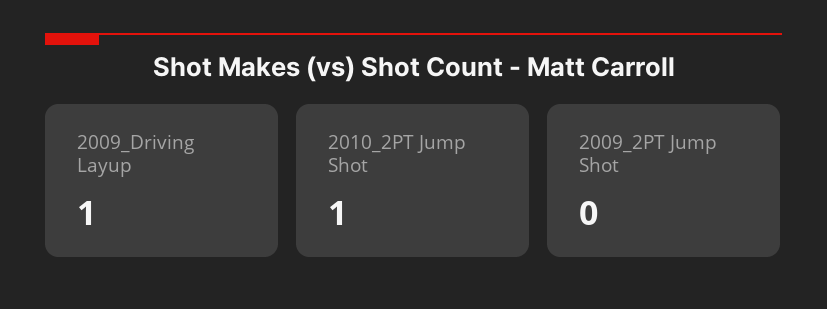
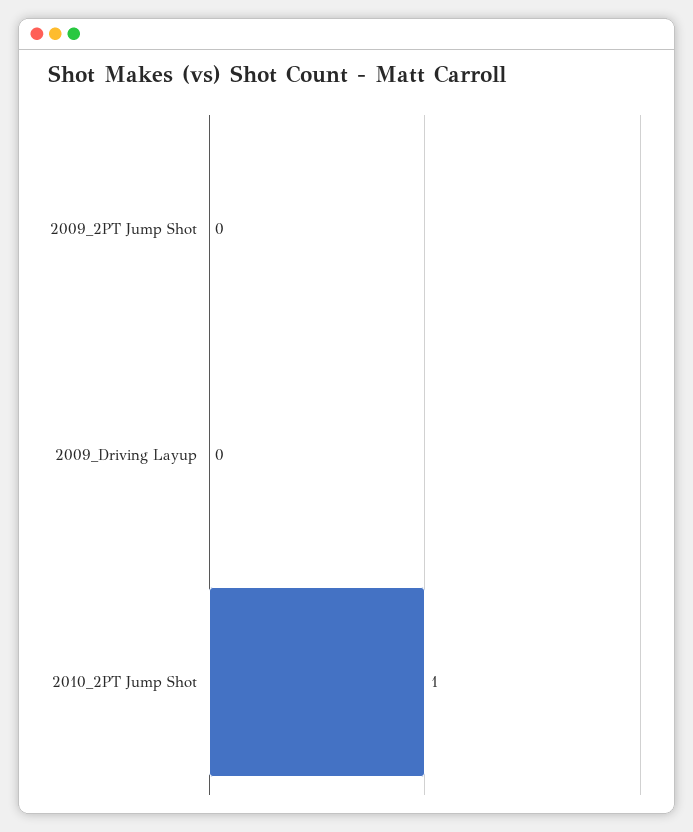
  {
-   "2009_Driving Layup": 1,
+   "2009_Driving Layup": 0,
    "2010_2PT Jump Shot": 1,
    "2009_2PT Jump Shot": 0
  }

